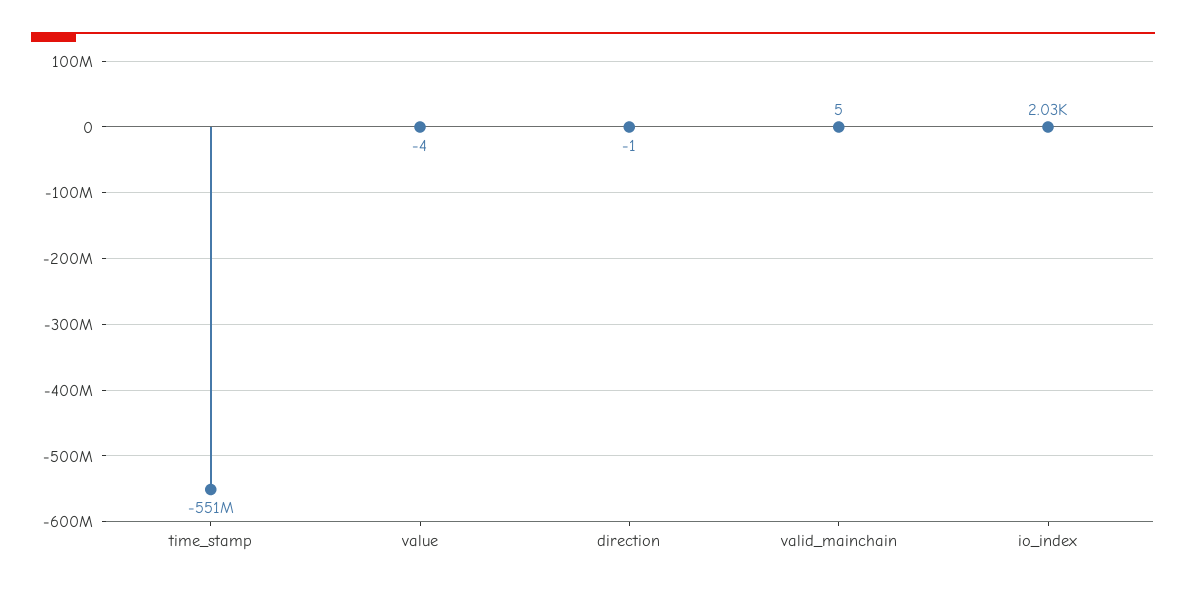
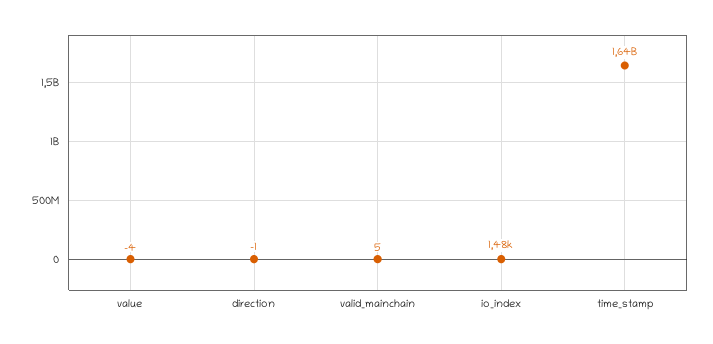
  {
-   "time_stamp": -551000000,
+   "time_stamp": 1640000000,
    "value": -4,
    "direction": -1,
    "valid_mainchain": 5,
-   "io_index": 2030
+   "io_index": 1480
  }

